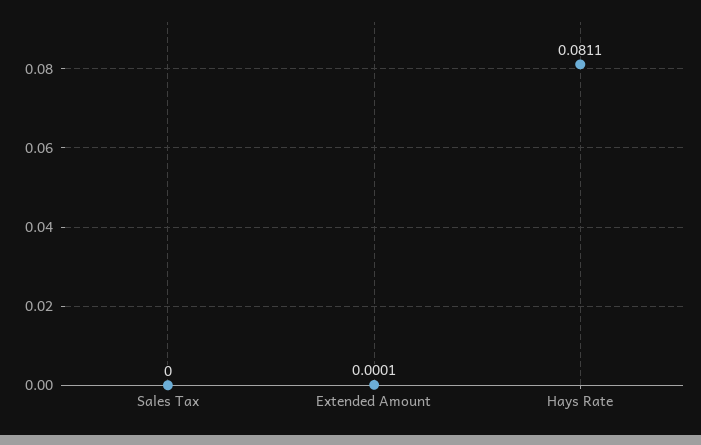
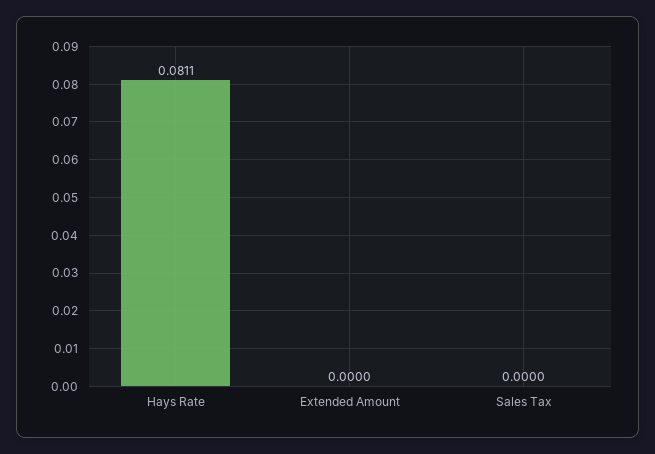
  {
    "Sales Tax": 0,
-   "Extended Amount": 0.0001,
+   "Extended Amount": 0,
    "Hays Rate": 0.0811
  }

